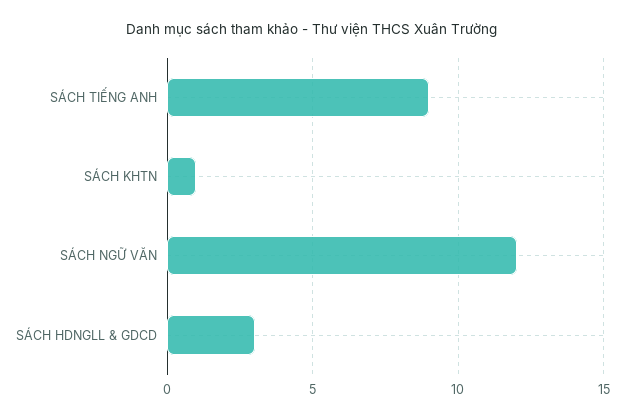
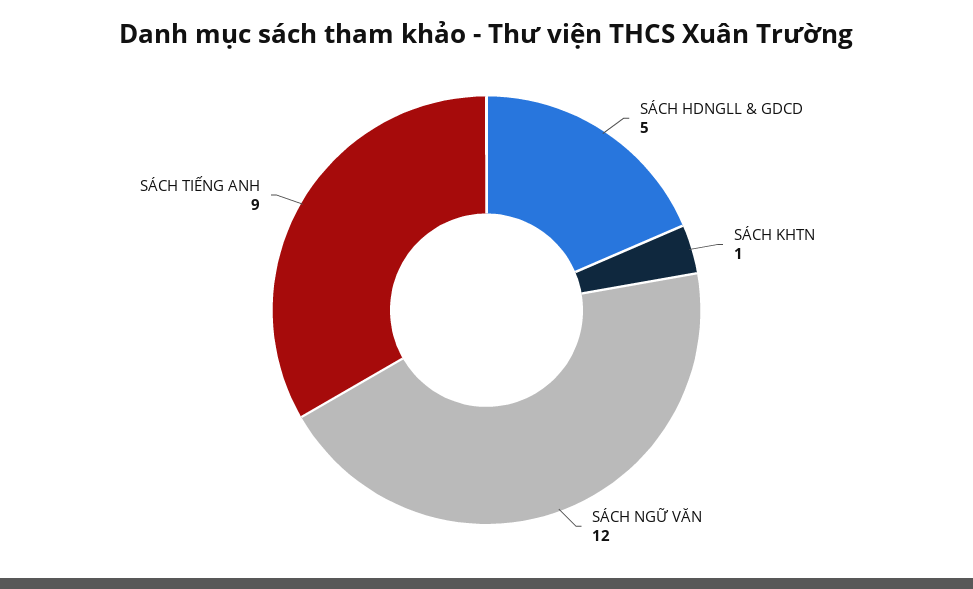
  {
    "SÁCH TIẾNG ANH": 9,
    "SÁCH KHTN": 1,
    "SÁCH NGỮ VĂN": 12,
-   "SÁCH HDNGLL & GDCD": 3
+   "SÁCH HDNGLL & GDCD": 5
  }

